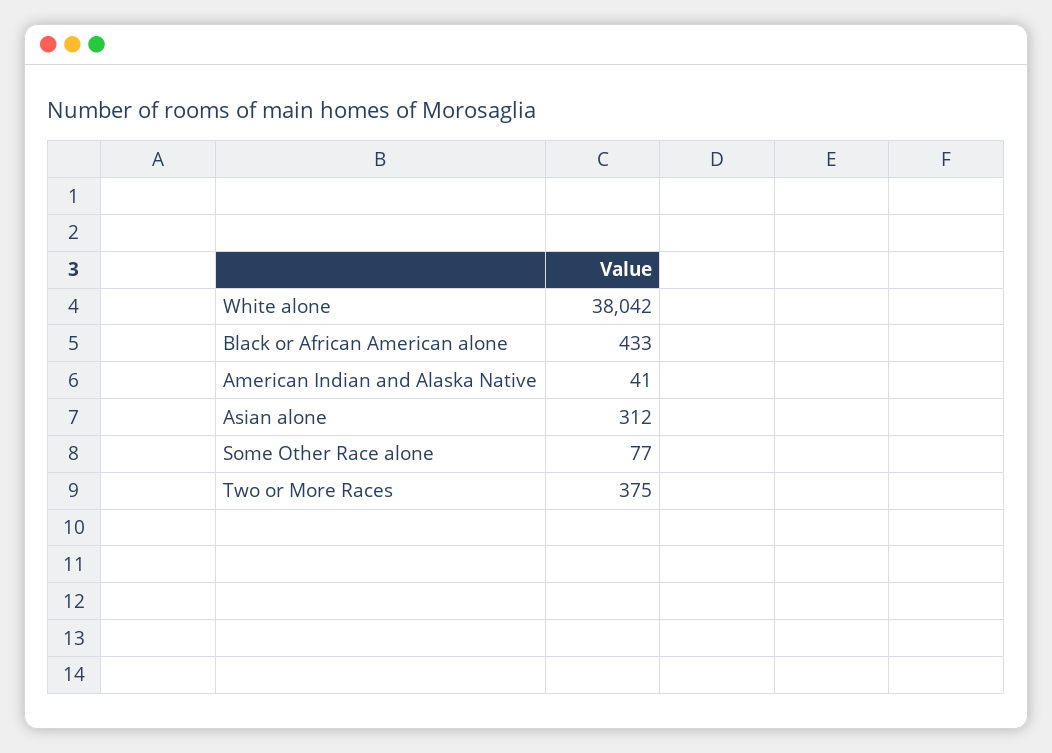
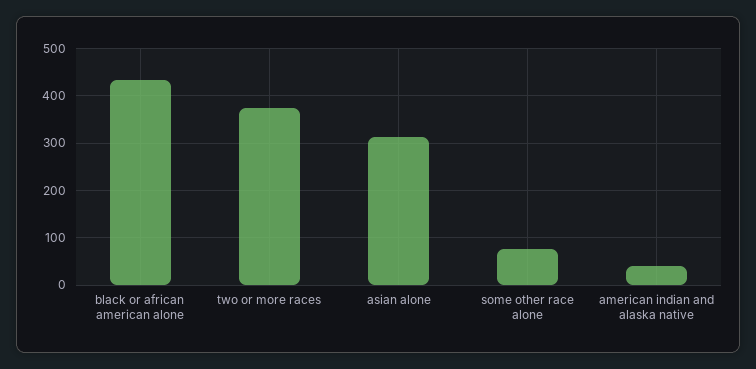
  {
-   "White alone": 38042,
    "Black or African American alone": 433,
    "American Indian and Alaska Native": 41,
    "Asian alone": 312,
    "Some Other Race alone": 77,
    "Two or More Races": 375
  }

